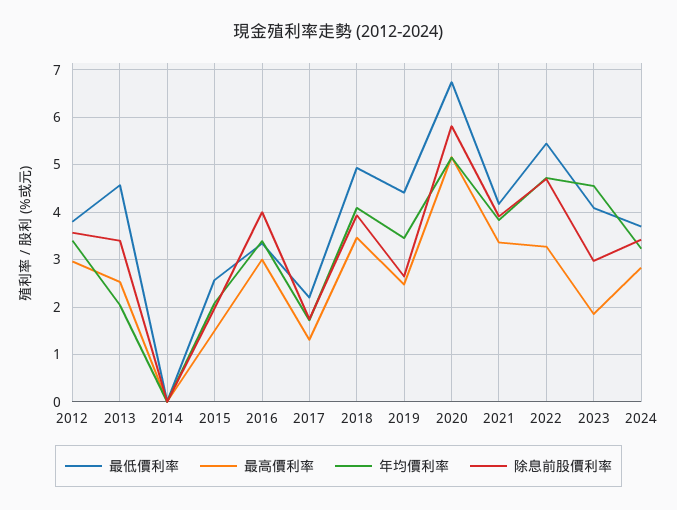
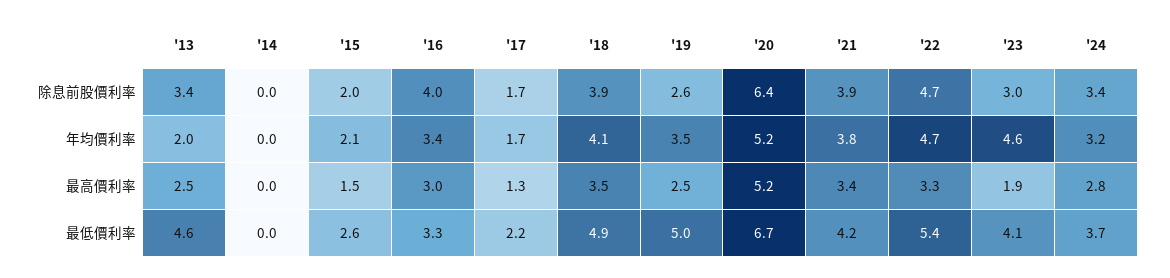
  {
    "最低價利率": {
-     "2012": 3.8,
      "2013": 4.6,
      "2014": 0,
      "2015": 2.6,
      "2016": 3.3,
      "2017": 2.2,
      "2018": 4.9,
-     "2019": 4.4,
+     "2019": 5,
      "2020": 6.7,
      "2021": 4.2,
      "2022": 5.4,
      "2023": 4.1,
      "2024": 3.7
    },
    "最高價利率": {
-     "2012": 3,
      "2013": 2.5,
      "2014": 0,
      "2015": 1.5,
      "2016": 3,
      "2017": 1.3,
      "2018": 3.5,
      "2019": 2.5,
      "2020": 5.2,
      "2021": 3.4,
      "2022": 3.3,
      "2023": 1.9,
      "2024": 2.8
    },
    "年均價利率": {
-     "2012": 3.4,
      "2013": 2,
      "2014": 0,
      "2015": 2.1,
      "2016": 3.4,
      "2017": 1.7,
      "2018": 4.1,
      "2019": 3.5,
      "2020": 5.2,
      "2021": 3.8,
      "2022": 4.7,
      "2023": 4.6,
      "2024": 3.2
    },
    "除息前股價利率": {
-     "2012": 3.6,
      "2013": 3.4,
      "2014": 0,
      "2015": 2,
      "2016": 4,
      "2017": 1.7,
      "2018": 3.9,
      "2019": 2.6,
-     "2020": 5.8,
+     "2020": 6.4,
      "2021": 3.9,
      "2022": 4.7,
      "2023": 3,
      "2024": 3.4
    }
  }

